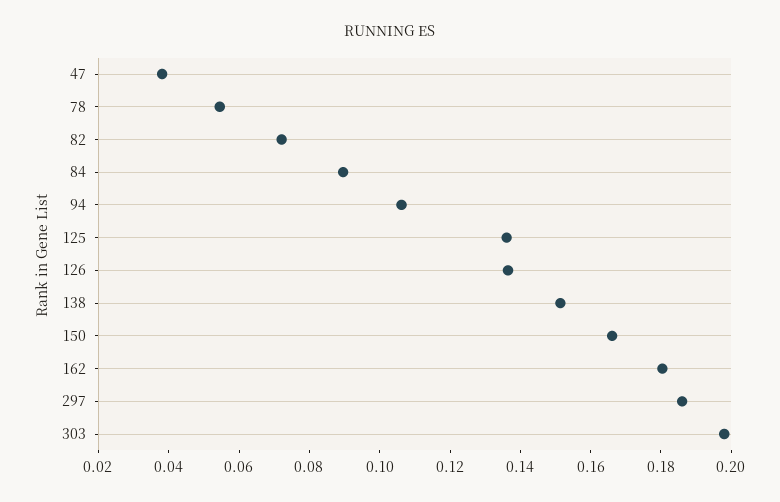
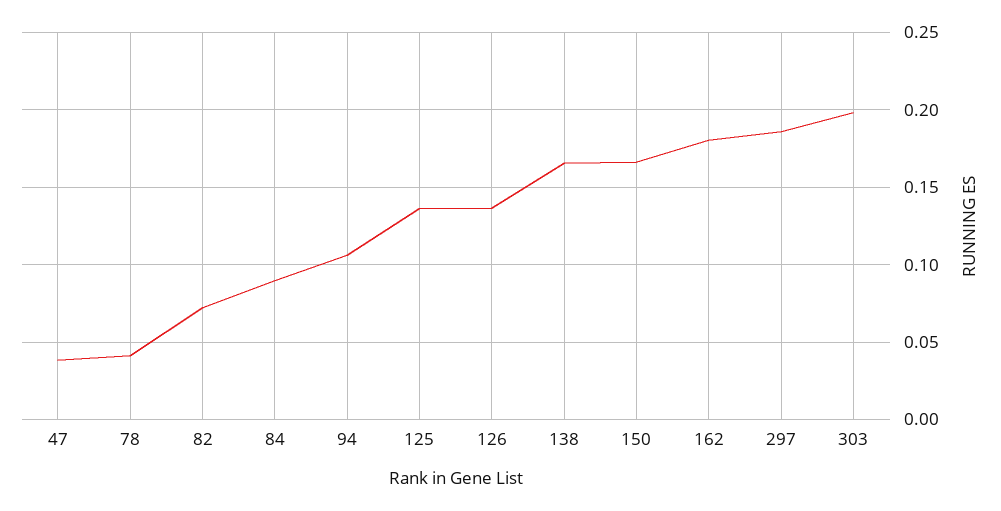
  {
    "47": 0.04,
-   "78": 0.055,
+   "78": 0.04,
    "82": 0.07,
    "84": 0.09,
    "94": 0.105,
    "125": 0.135,
    "126": 0.135,
-   "138": 0.15,
+   "138": 0.165,
    "150": 0.165,
    "162": 0.18,
    "297": 0.185,
    "303": 0.2
  }

